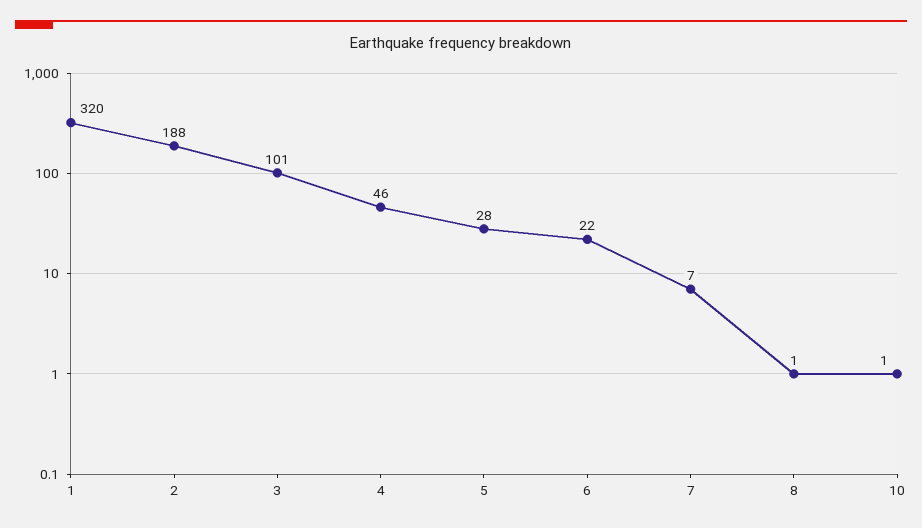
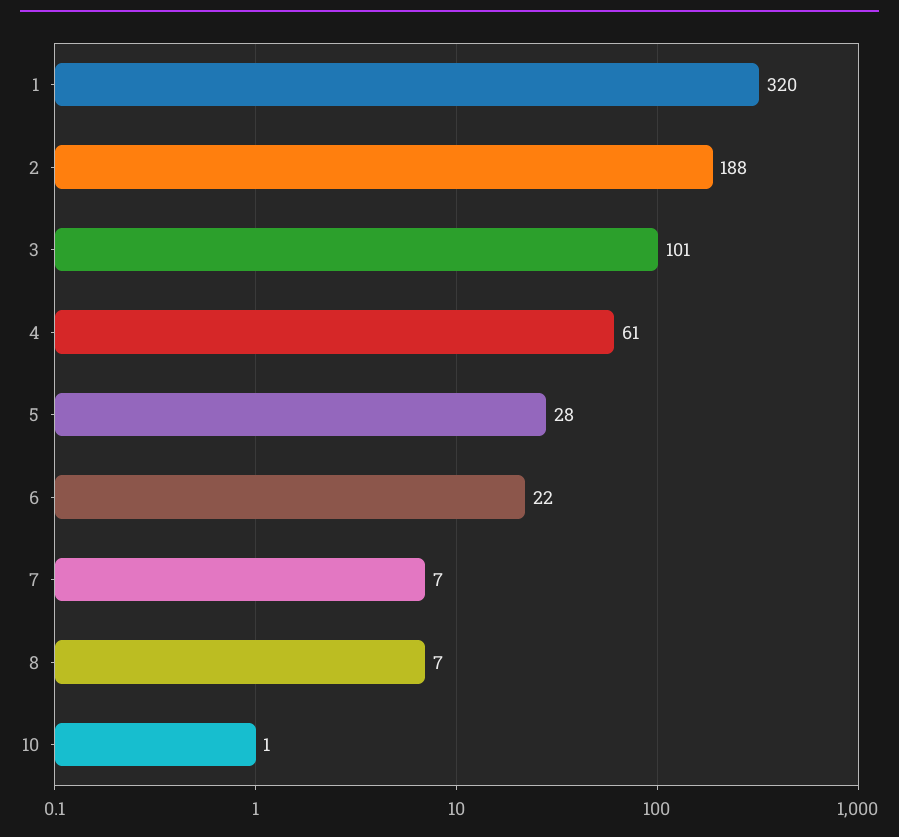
  {
    "1": 320,
    "2": 188,
    "3": 101,
-   "4": 46,
+   "4": 61,
    "5": 28,
    "6": 22,
    "7": 7,
-   "8": 1,
+   "8": 7,
    "10": 1
  }

